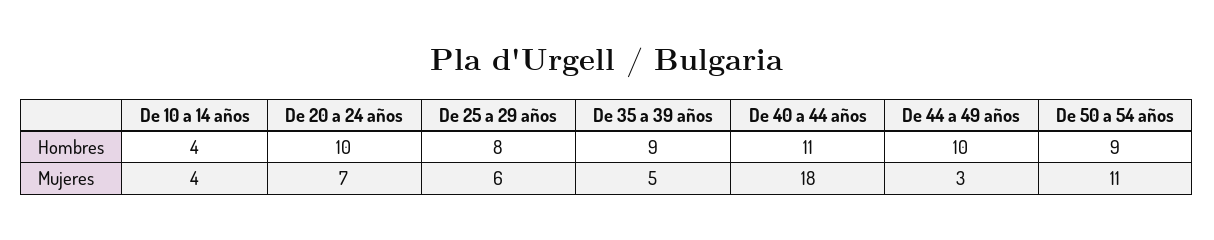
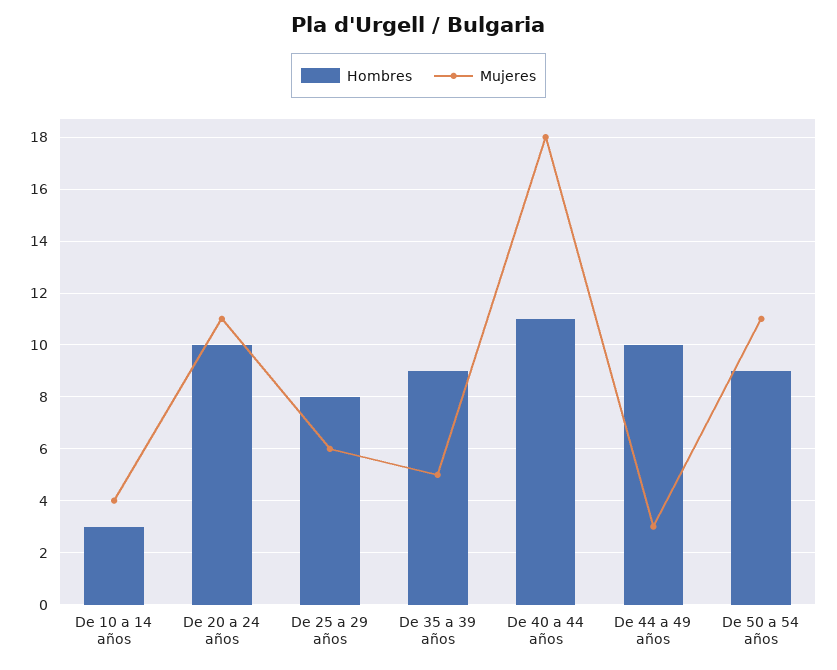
  {
    "Hombres": {
-     "De 10 a 14 años": 4,
+     "De 10 a 14 años": 3,
      "De 20 a 24 años": 10,
      "De 25 a 29 años": 8,
      "De 35 a 39 años": 9,
      "De 40 a 44 años": 11,
      "De 44 a 49 años": 10,
      "De 50 a 54 años": 9
    },
    "Mujeres": {
      "De 10 a 14 años": 4,
-     "De 20 a 24 años": 7,
+     "De 20 a 24 años": 11,
      "De 25 a 29 años": 6,
      "De 35 a 39 años": 5,
      "De 40 a 44 años": 18,
      "De 44 a 49 años": 3,
      "De 50 a 54 años": 11
    }
  }

